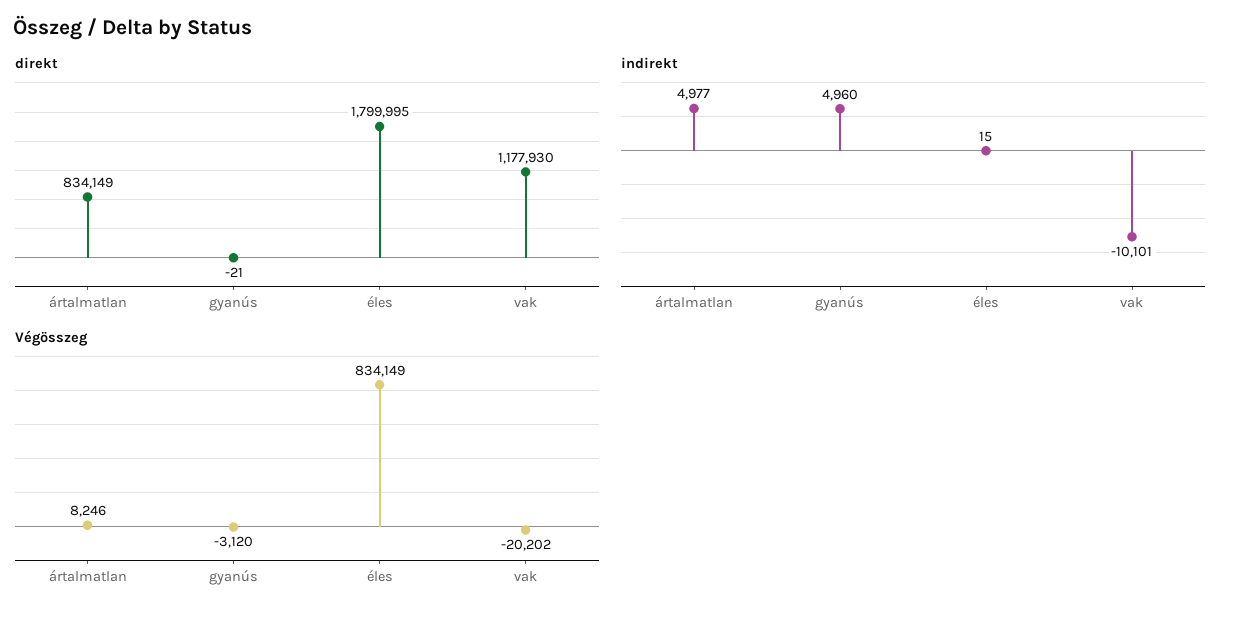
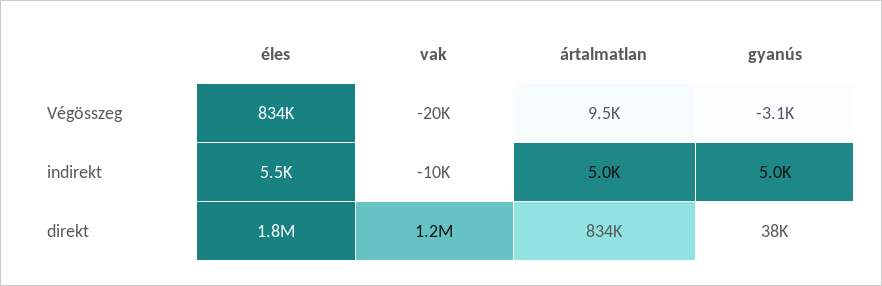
  {
    "direkt": {
      "ártalmatlan": 834149,
-     "gyanús": -21,
+     "gyanús": 38000,
      "éles": 1799995,
      "vak": 1177930
    },
    "indirekt": {
      "ártalmatlan": 4977,
      "gyanús": 4960,
-     "éles": 15,
+     "éles": 5500,
      "vak": -10101
    },
    "Végösszeg": {
-     "ártalmatlan": 8246,
+     "ártalmatlan": 9500,
      "gyanús": -3120,
      "éles": 834149,
      "vak": -20202
    }
  }

